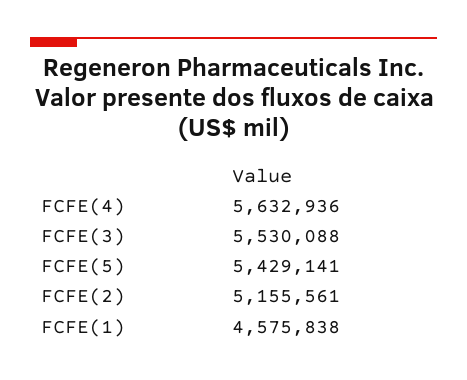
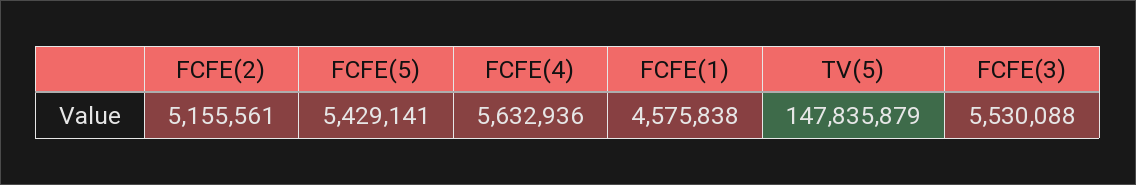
  {
    "FCFE(4)": 5632936,
    "FCFE(3)": 5530088,
    "FCFE(5)": 5429141,
    "FCFE(2)": 5155561,
-   "FCFE(1)": 4575838
+   "FCFE(1)": 4575838,
+   "TV(5)": 147835879
  }

